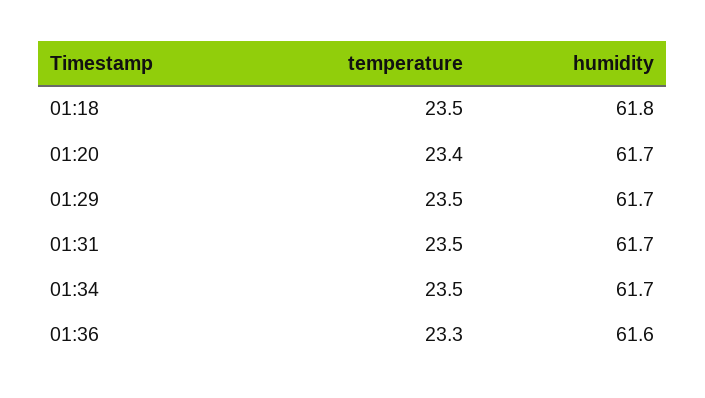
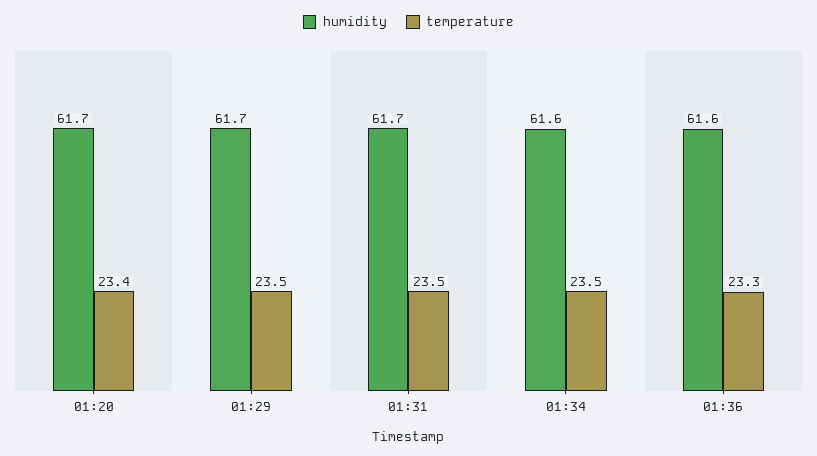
  {
    "temperature": {
-     "01:18": 23.5,
      "01:20": 23.4,
      "01:29": 23.5,
      "01:31": 23.5,
      "01:34": 23.5,
      "01:36": 23.3
    },
    "humidity": {
-     "01:18": 61.8,
      "01:20": 61.7,
      "01:29": 61.7,
      "01:31": 61.7,
-     "01:34": 61.7,
+     "01:34": 61.6,
      "01:36": 61.6
    }
  }

